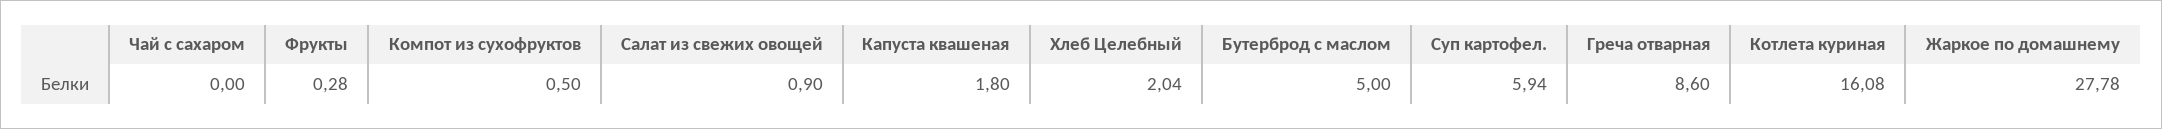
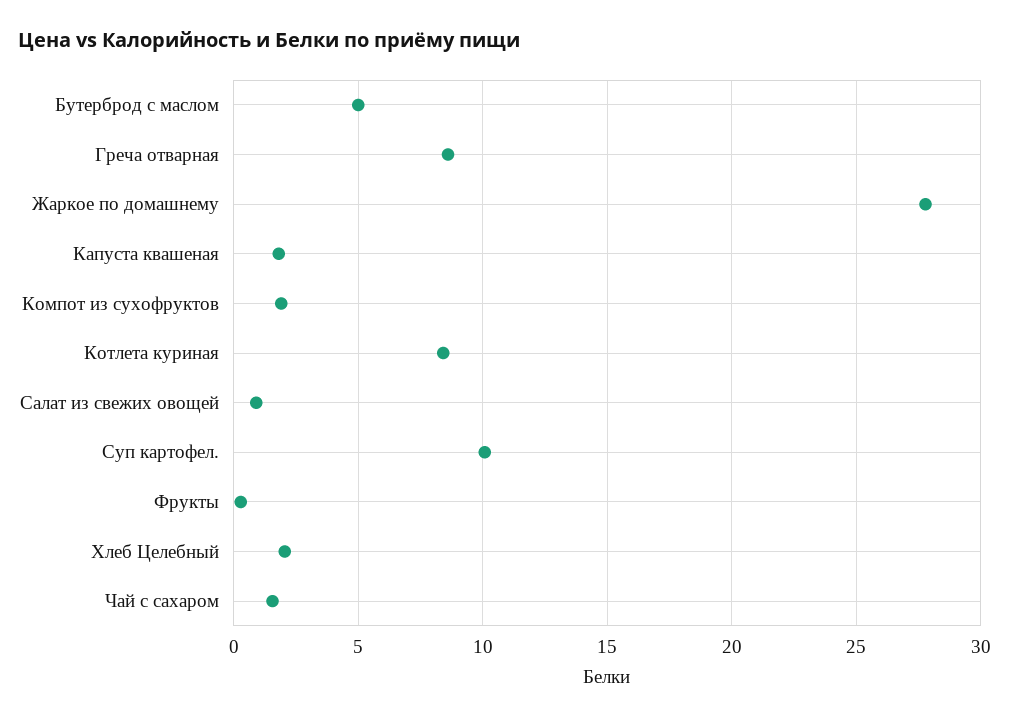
  {
-   "Чай с сахаром": 0,
+   "Чай с сахаром": 1.5,
    "Фрукты": 0.28,
-   "Компот из сухофруктов": 0.5,
+   "Компот из сухофруктов": 2,
    "Салат из свежих овощей": 0.9,
    "Капуста квашеная": 1.8,
    "Хлеб Целебный": 2.04,
    "Бутерброд с маслом": 5,
-   "Суп картофел.": 5.94,
+   "Суп картофел.": 10,
    "Греча отварная": 8.6,
-   "Котлета куриная": 16.08,
+   "Котлета куриная": 8.5,
    "Жаркое по домашнему": 27.78
  }

